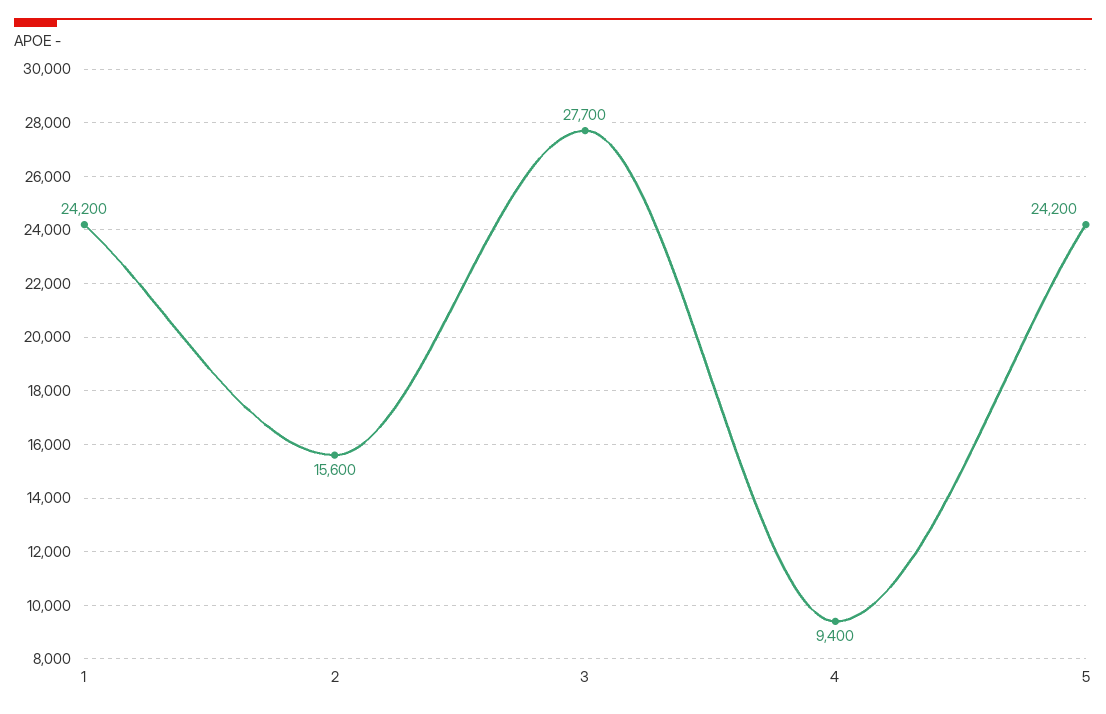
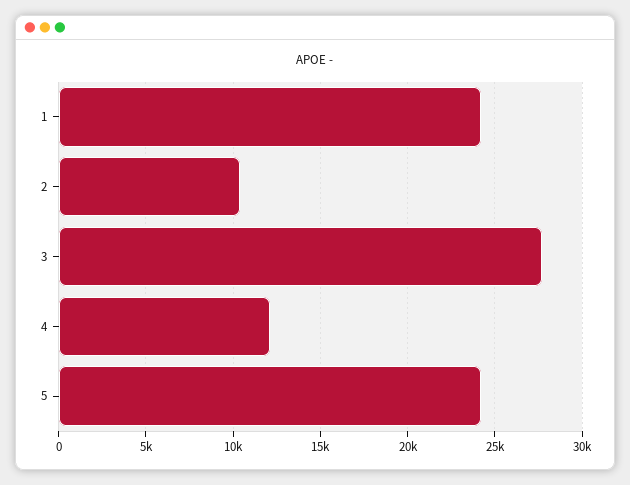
  {
    "1": 24200,
-   "2": 15600,
+   "2": 10500,
    "3": 27700,
-   "4": 9400,
+   "4": 12000,
    "5": 24200
  }

